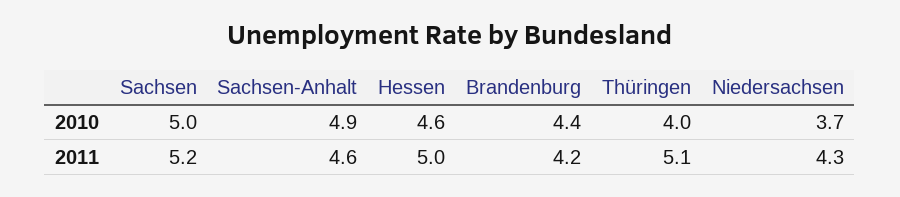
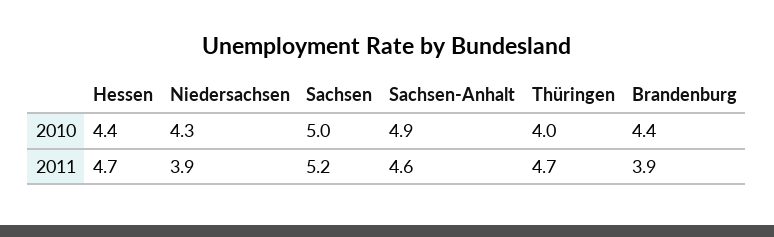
  {
    "Sachsen": {
      "2010": 5,
      "2011": 5.2
    },
    "Sachsen-Anhalt": {
      "2010": 4.9,
      "2011": 4.6
    },
    "Hessen": {
-     "2010": 4.6,
+     "2010": 4.4,
-     "2011": 5
+     "2011": 4.7
    },
    "Brandenburg": {
      "2010": 4.4,
-     "2011": 4.2
+     "2011": 3.9
    },
    "Thüringen": {
      "2010": 4,
-     "2011": 5.1
+     "2011": 4.7
    },
    "Niedersachsen": {
-     "2010": 3.7,
+     "2010": 4.3,
-     "2011": 4.3
+     "2011": 3.9
    }
  }

